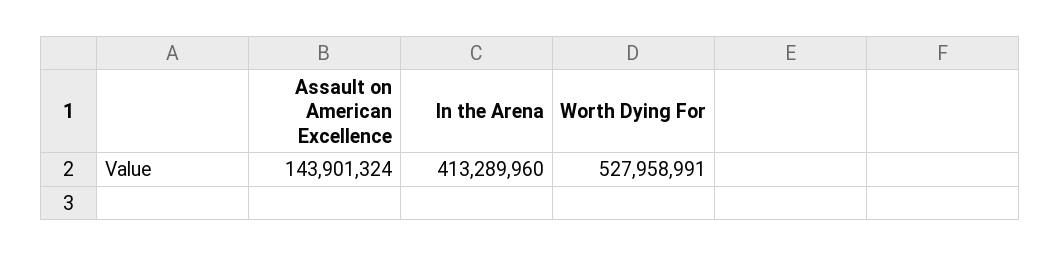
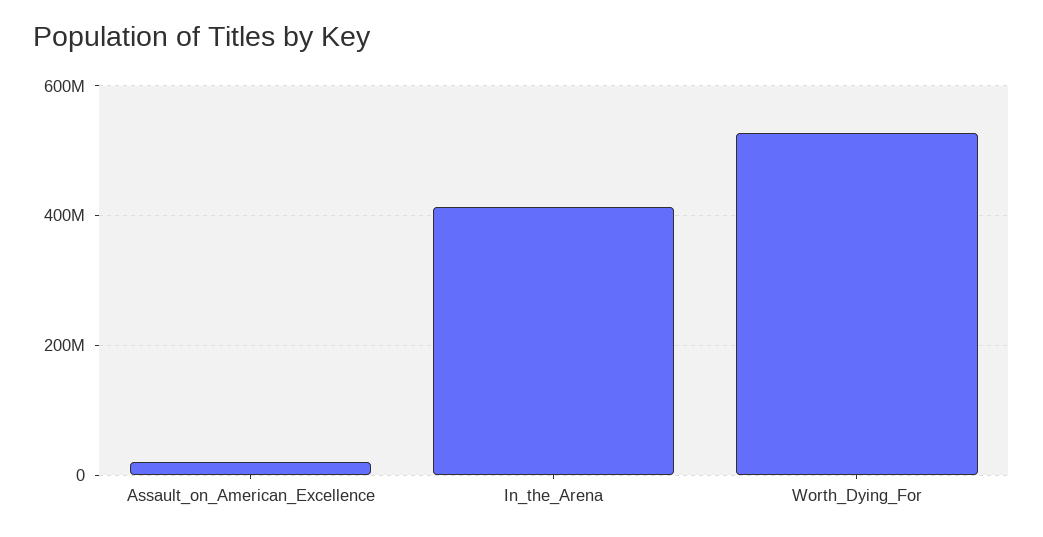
  {
-   "Assault on American Excellence": 143901324,
+   "Assault on American Excellence": 20000000,
    "In the Arena": 413289960,
    "Worth Dying For": 527958991
  }

